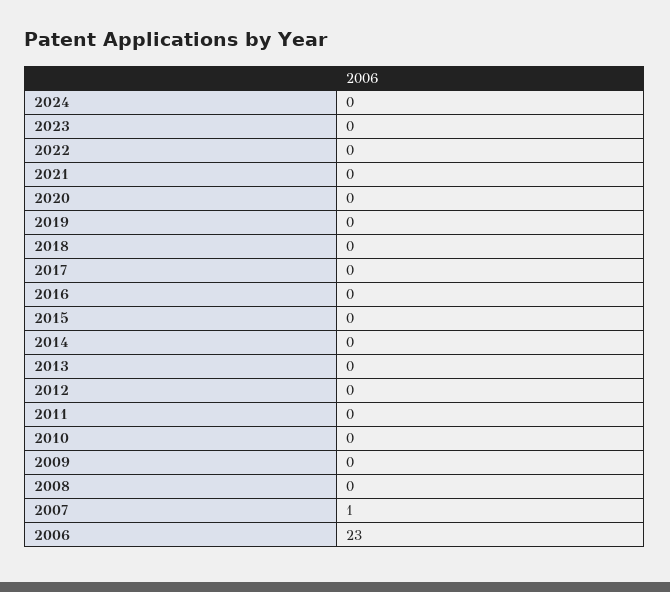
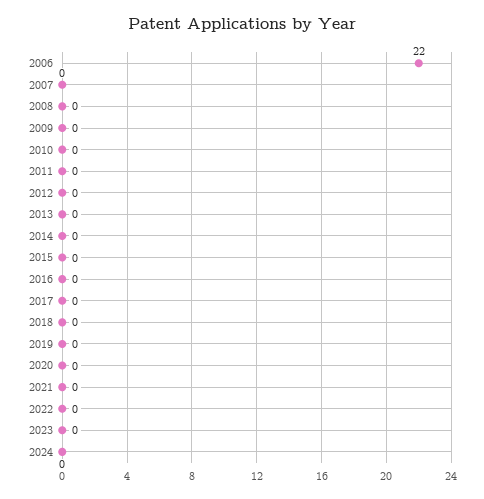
  {
    "2024": 0,
    "2023": 0,
    "2022": 0,
    "2021": 0,
    "2020": 0,
    "2019": 0,
    "2018": 0,
    "2017": 0,
    "2016": 0,
    "2015": 0,
    "2014": 0,
    "2013": 0,
    "2012": 0,
    "2011": 0,
    "2010": 0,
    "2009": 0,
    "2008": 0,
-   "2007": 1,
+   "2007": 0,
-   "2006": 23
+   "2006": 22
  }

